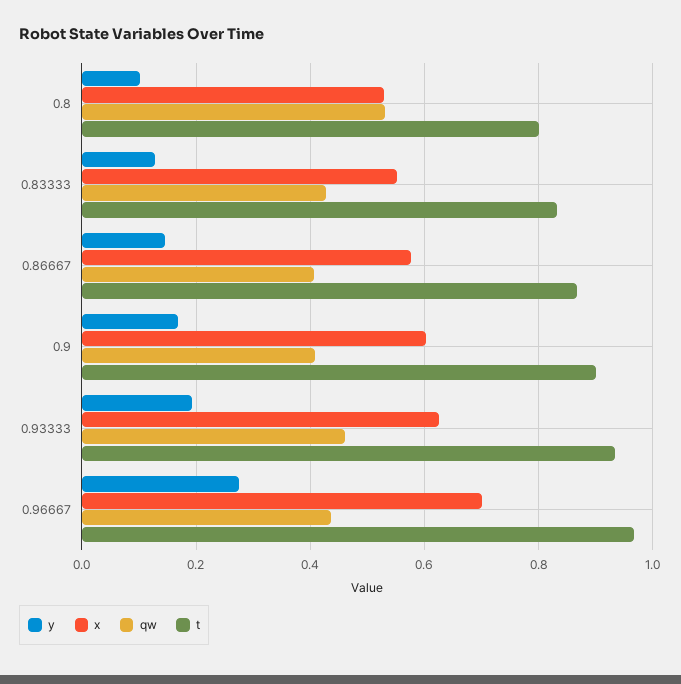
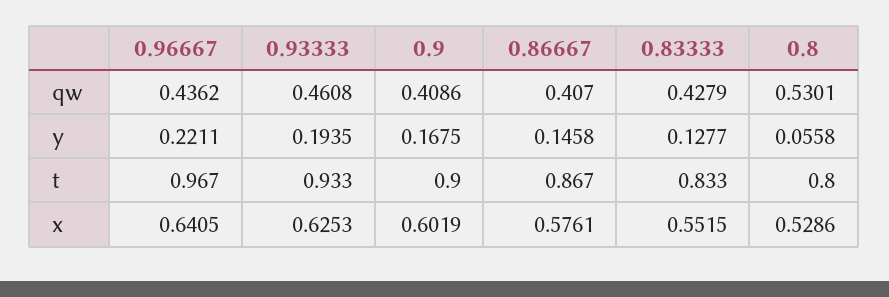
  {
    "y": {
-     "0.8": 0.1,
+     "0.8": 0.0558,
      "0.83333": 0.1277,
      "0.86667": 0.1458,
      "0.9": 0.1675,
      "0.93333": 0.1935,
-     "0.96667": 0.28
+     "0.96667": 0.2211
    },
    "x": {
      "0.8": 0.5286,
      "0.83333": 0.5515,
      "0.86667": 0.5761,
      "0.9": 0.6019,
      "0.93333": 0.6253,
-     "0.96667": 0.7
+     "0.96667": 0.6405
    },
    "qw": {
      "0.8": 0.5301,
      "0.83333": 0.4279,
      "0.86667": 0.407,
      "0.9": 0.4086,
      "0.93333": 0.4608,
      "0.96667": 0.4362
    },
    "t": {
      "0.8": 0.8,
      "0.83333": 0.833,
      "0.86667": 0.867,
      "0.9": 0.9,
      "0.93333": 0.933,
      "0.96667": 0.967
    }
  }

